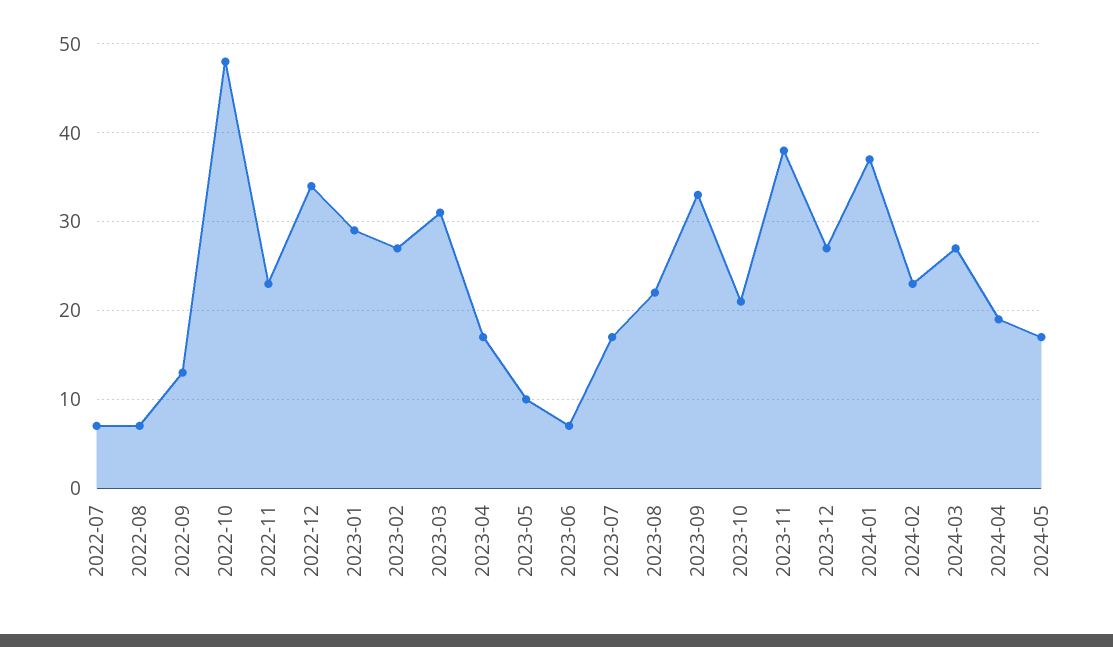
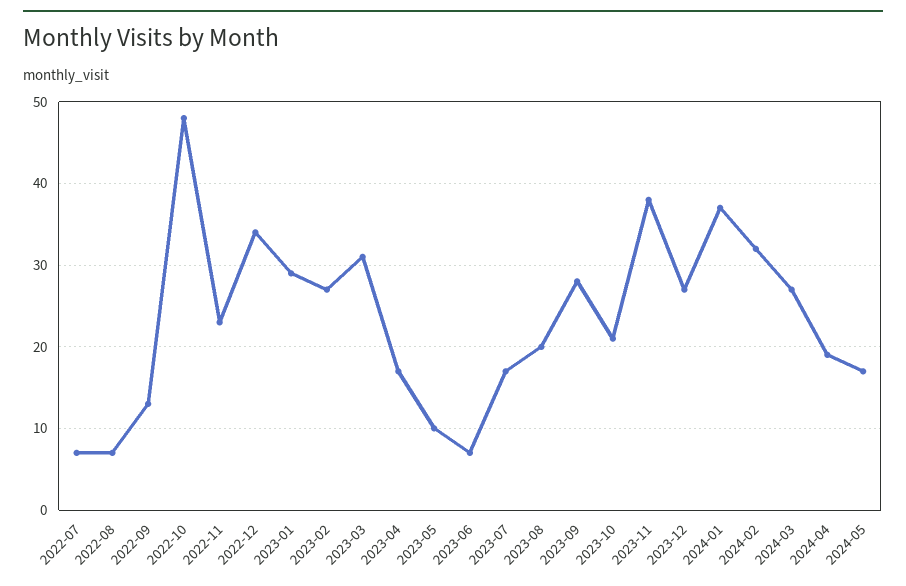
  {
    "2022-07": 7,
    "2022-08": 7,
    "2022-09": 13,
    "2022-10": 48,
    "2022-11": 23,
    "2022-12": 34,
    "2023-01": 29,
    "2023-02": 27,
    "2023-03": 31,
    "2023-04": 17,
    "2023-05": 10,
    "2023-06": 7,
    "2023-07": 17,
-   "2023-08": 22,
+   "2023-08": 20,
-   "2023-09": 33,
+   "2023-09": 28,
    "2023-10": 21,
    "2023-11": 38,
    "2023-12": 27,
    "2024-01": 37,
-   "2024-02": 23,
+   "2024-02": 32,
    "2024-03": 27,
    "2024-04": 19,
    "2024-05": 17
  }

